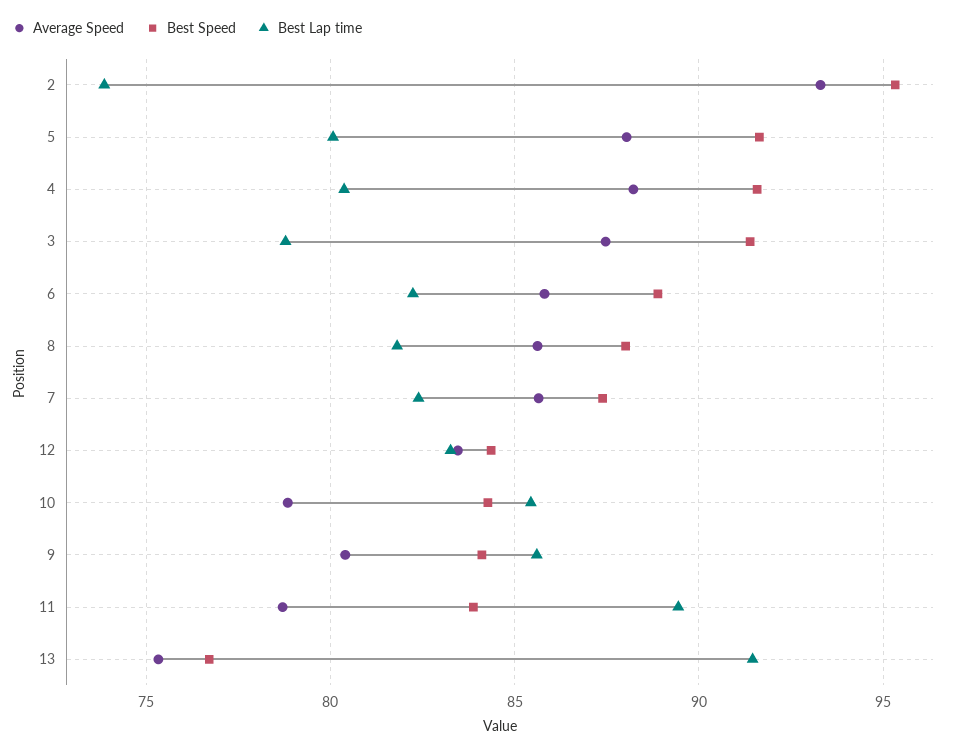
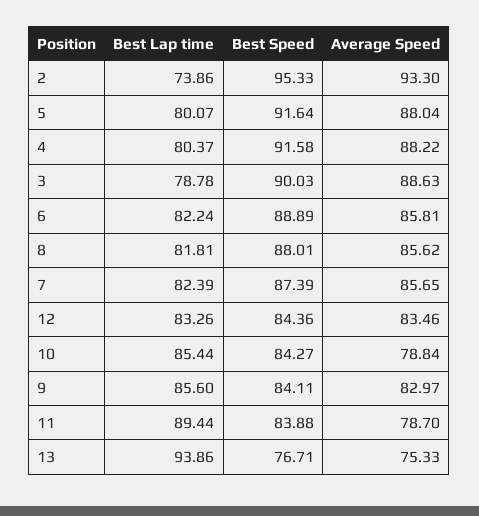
  {
    "Average Speed": {
      "2": 93.3,
      "5": 88.04,
      "4": 88.22,
-     "3": 87.5,
+     "3": 88.63,
      "6": 85.81,
      "8": 85.62,
      "7": 85.65,
      "12": 83.46,
      "10": 78.84,
-     "9": 80.5,
+     "9": 82.97,
      "11": 78.7,
      "13": 75.33
    },
    "Best Speed": {
      "2": 95.33,
      "5": 91.64,
      "4": 91.58,
-     "3": 91.5,
+     "3": 90.03,
      "6": 88.89,
      "8": 88.01,
      "7": 87.39,
      "12": 84.36,
      "10": 84.27,
      "9": 84.11,
      "11": 83.88,
      "13": 76.71
    },
    "Best Lap time": {
      "2": 73.86,
      "5": 80.07,
      "4": 80.37,
      "3": 78.78,
      "6": 82.24,
      "8": 81.81,
      "7": 82.39,
      "12": 83.26,
      "10": 85.44,
      "9": 85.6,
      "11": 89.44,
-     "13": 91.5
+     "13": 93.86
    }
  }

